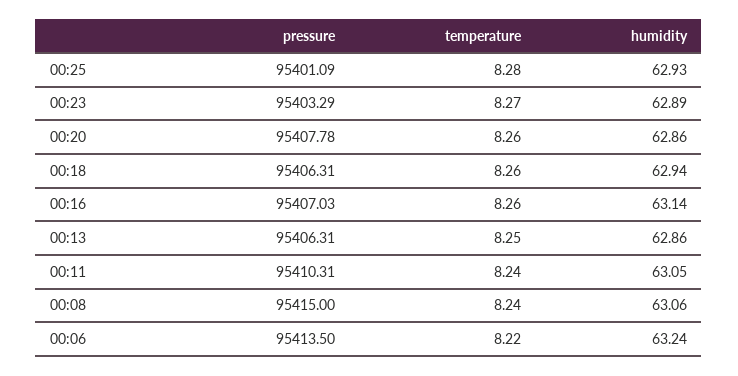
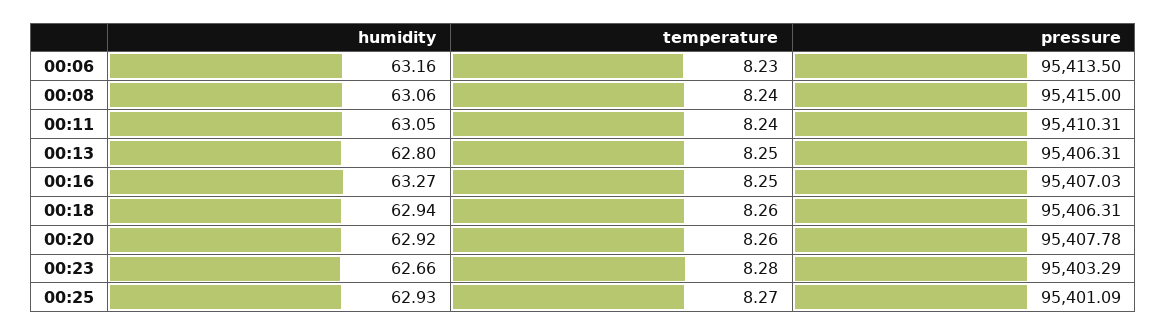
  {
    "pressure": {
      "00:25": 95401.09,
      "00:23": 95403.29,
      "00:20": 95407.78,
      "00:18": 95406.31,
      "00:16": 95407.03,
      "00:13": 95406.31,
      "00:11": 95410.31,
      "00:08": 95415,
      "00:06": 95413.5
    },
    "temperature": {
-     "00:25": 8.28,
+     "00:25": 8.27,
-     "00:23": 8.27,
+     "00:23": 8.28,
      "00:20": 8.26,
      "00:18": 8.26,
-     "00:16": 8.26,
+     "00:16": 8.25,
      "00:13": 8.25,
      "00:11": 8.24,
      "00:08": 8.24,
-     "00:06": 8.22
+     "00:06": 8.23
    },
    "humidity": {
      "00:25": 62.93,
-     "00:23": 62.89,
+     "00:23": 62.66,
-     "00:20": 62.86,
+     "00:20": 62.92,
      "00:18": 62.94,
-     "00:16": 63.14,
+     "00:16": 63.27,
-     "00:13": 62.86,
+     "00:13": 62.8,
      "00:11": 63.05,
      "00:08": 63.06,
-     "00:06": 63.24
+     "00:06": 63.16
    }
  }

